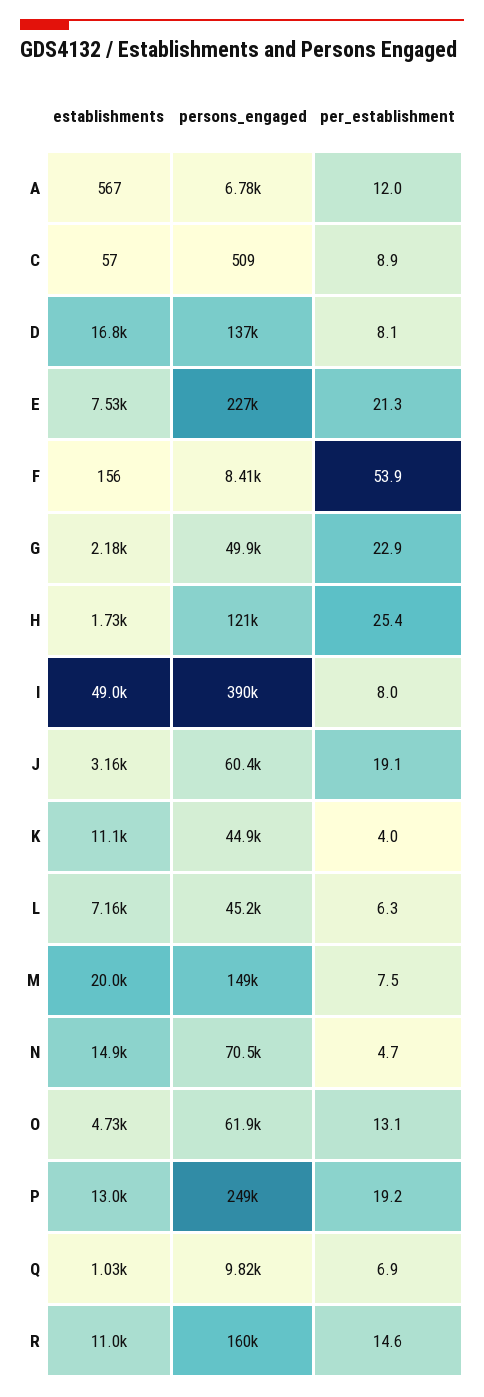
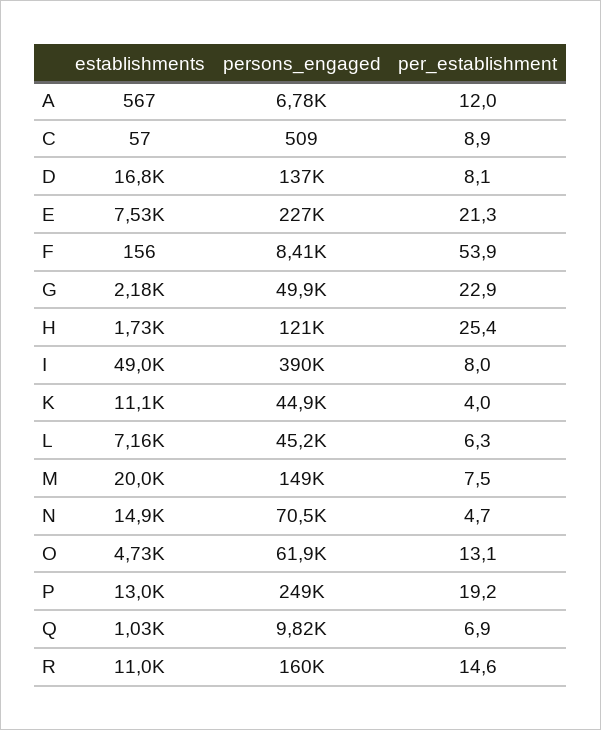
  {
    "establishments": {
      "A": 567,
      "C": 57,
      "D": 16800,
      "E": 7530,
      "F": 156,
      "G": 2180,
      "H": 1730,
      "I": 49000,
-     "J": 3160,
      "K": 11100,
      "L": 7160,
      "M": 20000,
      "N": 14900,
      "O": 4730,
      "P": 13000,
      "Q": 1030,
      "R": 11000
    },
    "persons_engaged": {
      "A": 6780,
      "C": 509,
      "D": 137000,
      "E": 227000,
      "F": 8410,
      "G": 49900,
      "H": 121000,
      "I": 390000,
-     "J": 60400,
      "K": 44900,
      "L": 45200,
      "M": 149000,
      "N": 70500,
      "O": 61900,
      "P": 249000,
      "Q": 9820,
      "R": 160000
    },
    "per_establishment": {
      "A": 12,
      "C": 8.9,
      "D": 8.1,
      "E": 21.3,
      "F": 53.9,
      "G": 22.9,
      "H": 25.4,
      "I": 8,
-     "J": 19.1,
      "K": 4,
      "L": 6.3,
      "M": 7.5,
      "N": 4.7,
      "O": 13.1,
      "P": 19.2,
      "Q": 6.9,
      "R": 14.6
    }
  }

